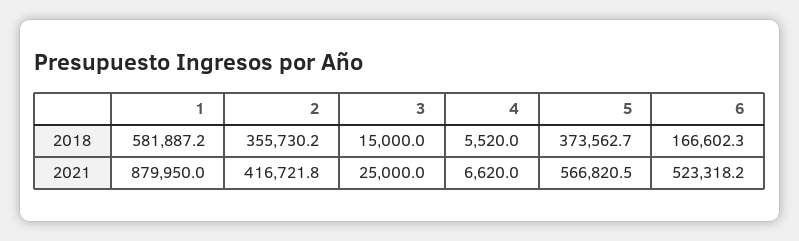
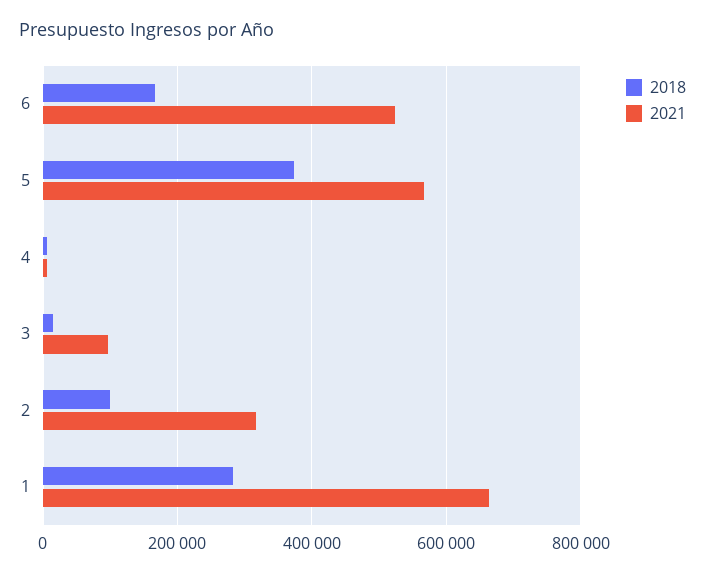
  {
    "2018": {
-     "1": 581887.2,
+     "1": 280000,
-     "2": 355730.2,
+     "2": 100000,
      "3": 15000,
      "4": 5520,
      "5": 373562.7,
      "6": 166602.3
    },
    "2021": {
-     "1": 879950,
+     "1": 660000,
-     "2": 416721.8,
+     "2": 320000,
-     "3": 25000,
+     "3": 100000,
      "4": 6620,
      "5": 566820.5,
      "6": 523318.2
    }
  }

